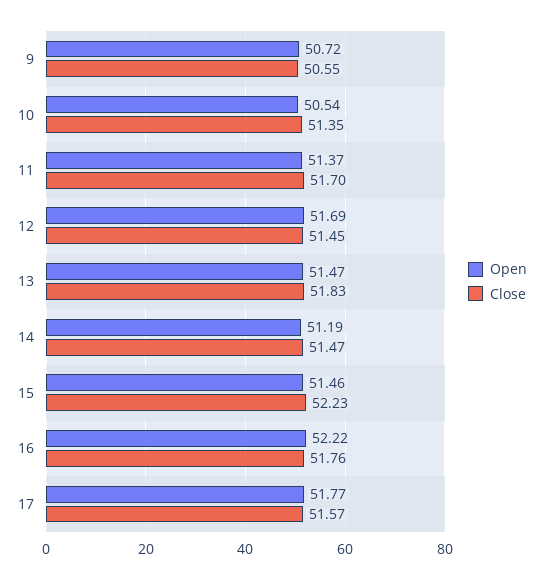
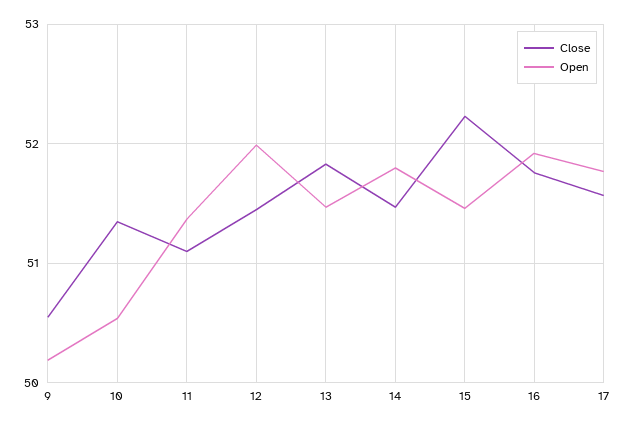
  {
    "Open": {
-     "9": 50.72,
+     "9": 50.2,
      "10": 50.54,
      "11": 51.37,
-     "12": 51.69,
+     "12": 52,
      "13": 51.47,
-     "14": 51.19,
+     "14": 51.8,
      "15": 51.46,
-     "16": 52.22,
+     "16": 51.9,
      "17": 51.77
    },
    "Close": {
      "9": 50.55,
      "10": 51.35,
-     "11": 51.7,
+     "11": 51.1,
      "12": 51.45,
      "13": 51.83,
      "14": 51.47,
      "15": 52.23,
      "16": 51.76,
      "17": 51.57
    }
  }

